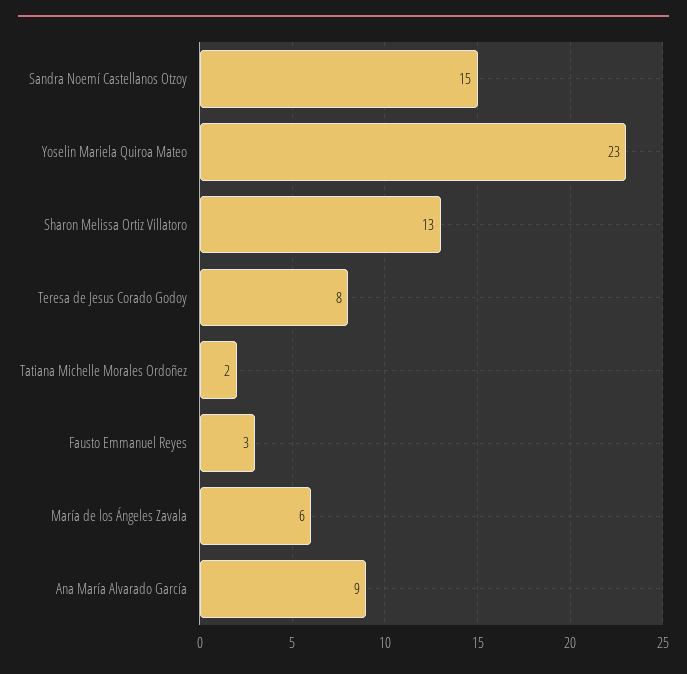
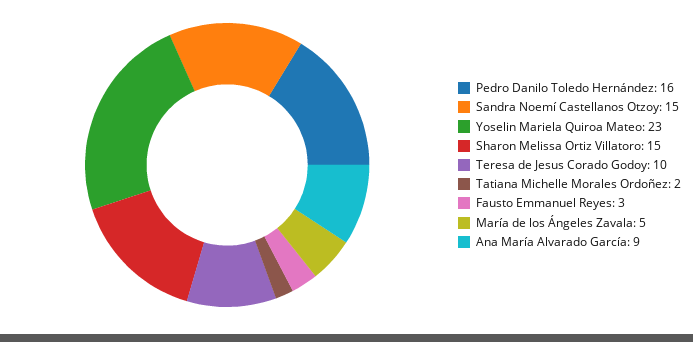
  {
    "Sandra Noemí Castellanos Otzoy": 15,
    "Yoselin Mariela Quiroa Mateo": 23,
-   "Sharon Melissa Ortiz Villatoro": 13,
+   "Sharon Melissa Ortiz Villatoro": 15,
-   "Teresa de Jesus Corado Godoy": 8,
+   "Teresa de Jesus Corado Godoy": 10,
    "Tatiana Michelle Morales Ordoñez": 2,
    "Fausto Emmanuel Reyes": 3,
-   "María de los Ángeles Zavala": 6,
+   "María de los Ángeles Zavala": 5,
-   "Ana María Alvarado García": 9
+   "Ana María Alvarado García": 9,
+   "Pedro Danilo Toledo Hernández": 16
  }

